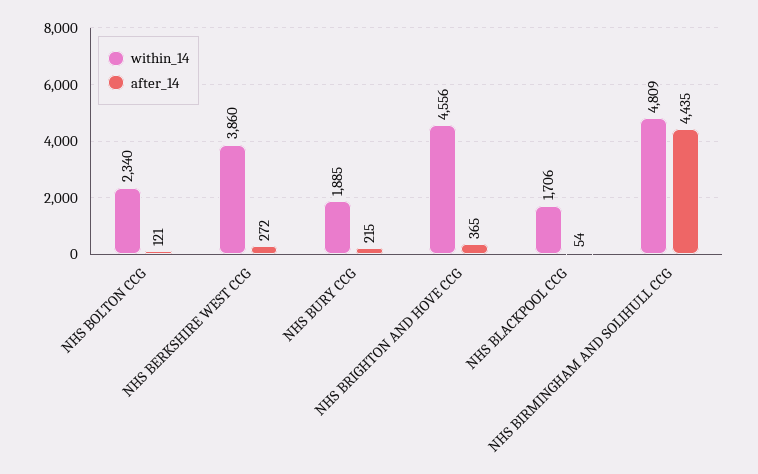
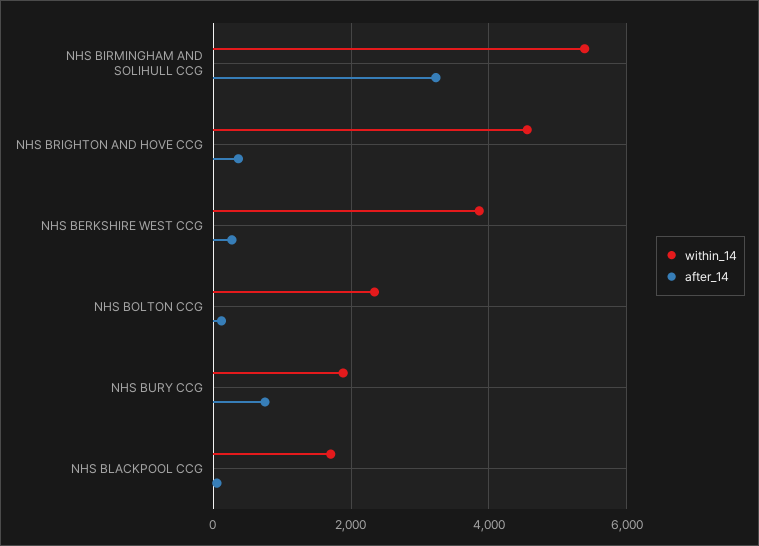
  {
    "within_14": {
      "NHS BOLTON CCG": 2340,
      "NHS BERKSHIRE WEST CCG": 3860,
      "NHS BURY CCG": 1885,
      "NHS BRIGHTON AND HOVE CCG": 4556,
      "NHS BLACKPOOL CCG": 1706,
-     "NHS BIRMINGHAM AND SOLIHULL CCG": 4809
+     "NHS BIRMINGHAM AND SOLIHULL CCG": 5400
    },
    "after_14": {
      "NHS BOLTON CCG": 121,
      "NHS BERKSHIRE WEST CCG": 272,
-     "NHS BURY CCG": 215,
+     "NHS BURY CCG": 800,
      "NHS BRIGHTON AND HOVE CCG": 365,
      "NHS BLACKPOOL CCG": 54,
-     "NHS BIRMINGHAM AND SOLIHULL CCG": 4435
+     "NHS BIRMINGHAM AND SOLIHULL CCG": 3200
    }
  }

